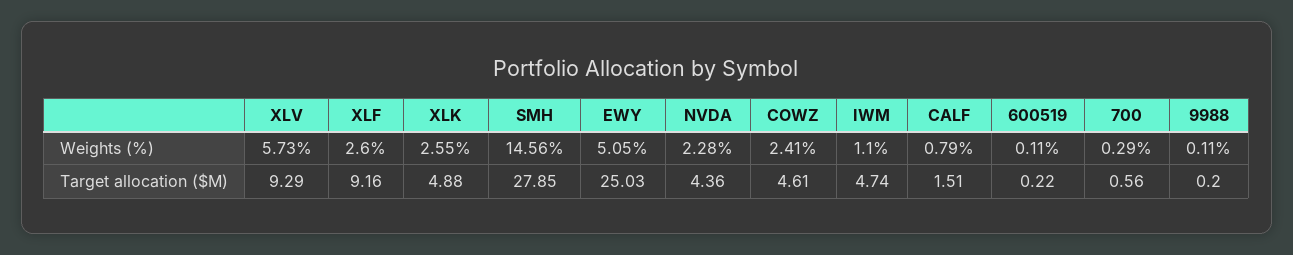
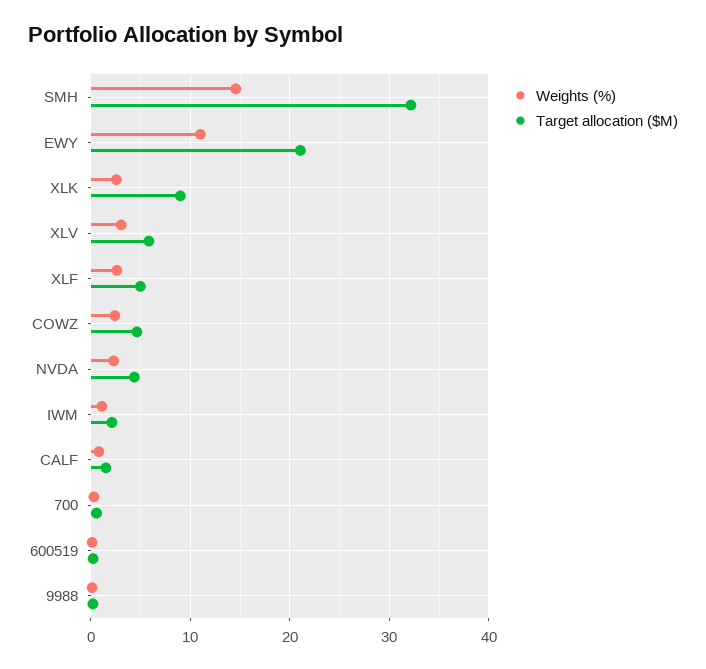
  {
    "Weights (%)": {
-     "XLV": 5.73,
+     "XLV": 3,
      "XLF": 2.6,
      "XLK": 2.55,
      "SMH": 14.56,
-     "EWY": 5.05,
+     "EWY": 11,
      "NVDA": 2.28,
      "COWZ": 2.41,
      "IWM": 1.1,
      "CALF": 0.79,
      "600519": 0.11,
      "700": 0.29,
      "9988": 0.11
    },
    "Target allocation ($M)": {
-     "XLV": 9.29,
+     "XLV": 6,
-     "XLF": 9.16,
+     "XLF": 5,
-     "XLK": 4.88,
+     "XLK": 9,
-     "SMH": 27.85,
+     "SMH": 32,
-     "EWY": 25.03,
+     "EWY": 21,
      "NVDA": 4.36,
      "COWZ": 4.61,
-     "IWM": 4.74,
+     "IWM": 2,
      "CALF": 1.51,
      "600519": 0.22,
      "700": 0.56,
      "9988": 0.2
    }
  }

